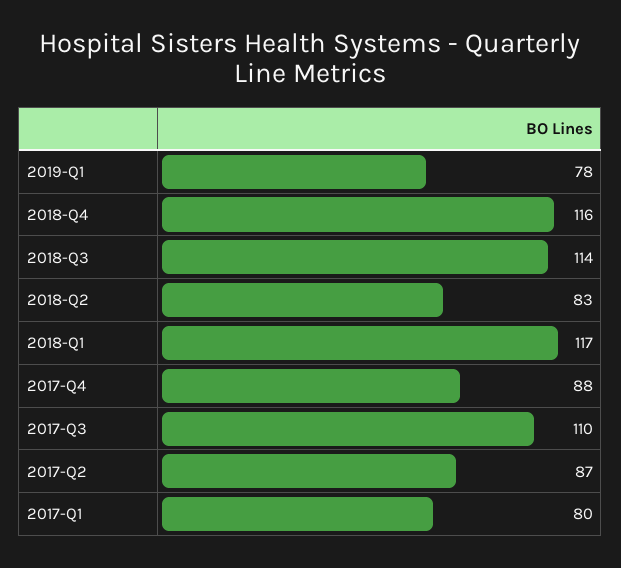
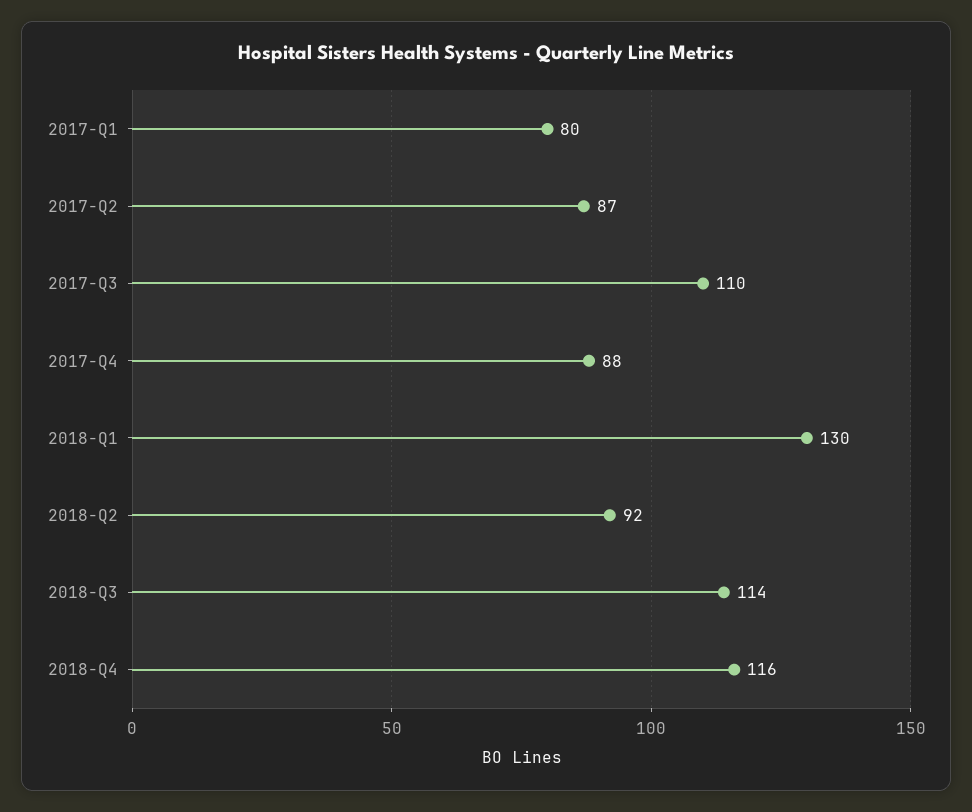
  {
-   "2019-Q1": 78,
    "2018-Q4": 116,
    "2018-Q3": 114,
-   "2018-Q2": 83,
+   "2018-Q2": 92,
-   "2018-Q1": 117,
+   "2018-Q1": 130,
    "2017-Q4": 88,
    "2017-Q3": 110,
    "2017-Q2": 87,
    "2017-Q1": 80
  }

